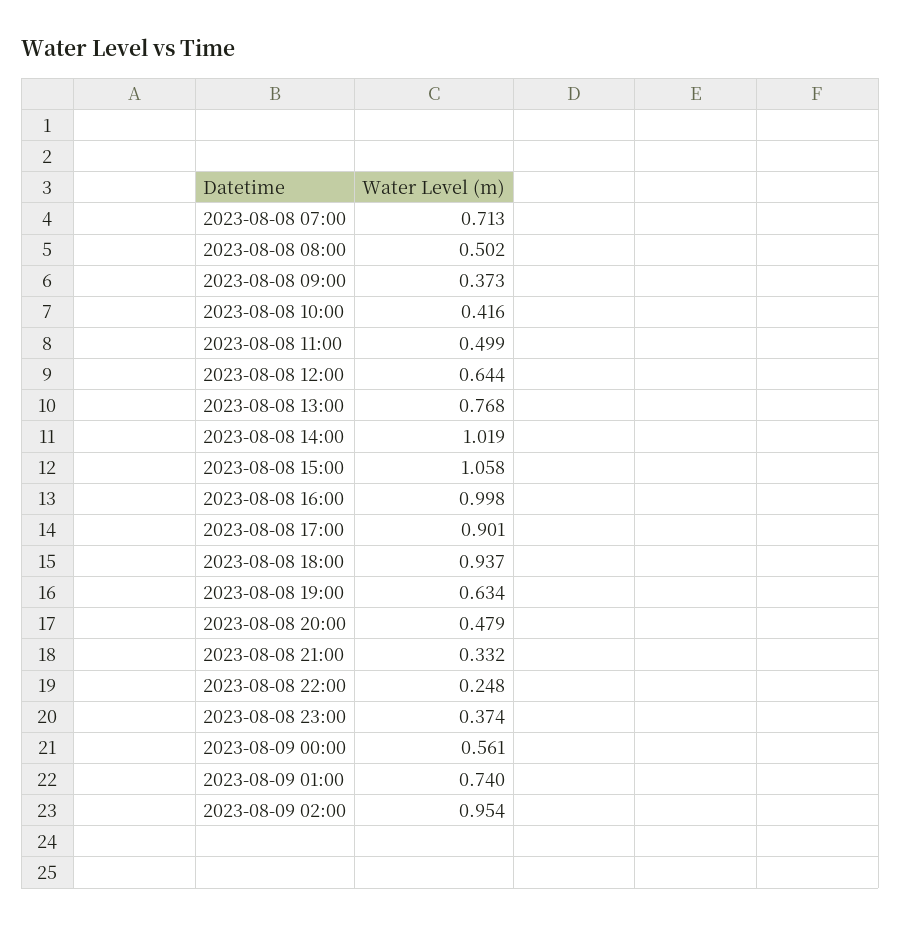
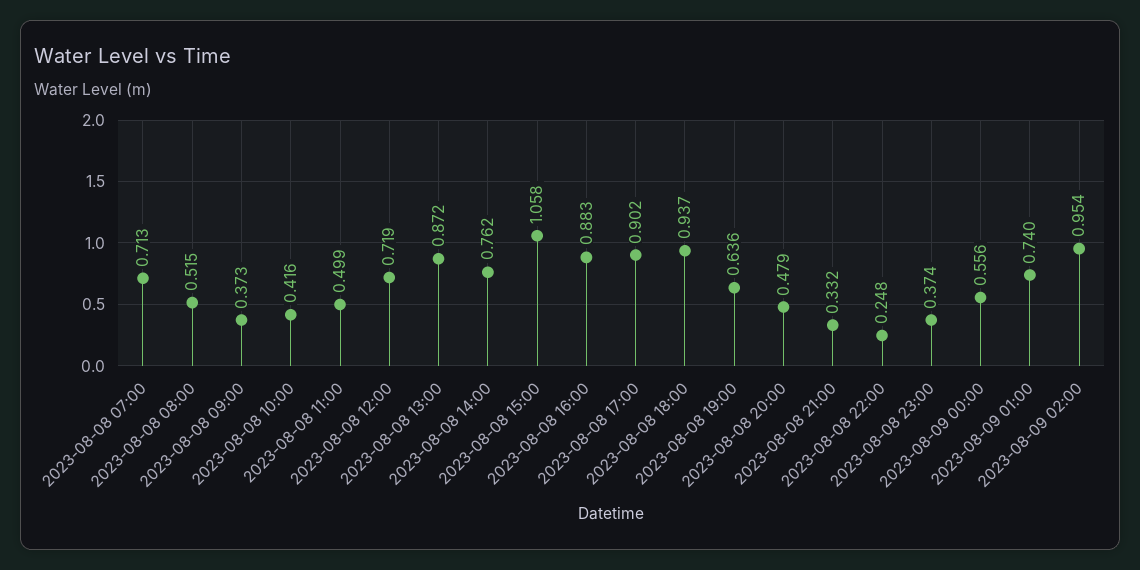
  {
    "2023-08-08 07:00": 0.713,
-   "2023-08-08 08:00": 0.502,
+   "2023-08-08 08:00": 0.515,
    "2023-08-08 09:00": 0.373,
    "2023-08-08 10:00": 0.416,
    "2023-08-08 11:00": 0.499,
-   "2023-08-08 12:00": 0.644,
+   "2023-08-08 12:00": 0.719,
-   "2023-08-08 13:00": 0.768,
+   "2023-08-08 13:00": 0.872,
-   "2023-08-08 14:00": 1.019,
+   "2023-08-08 14:00": 0.762,
    "2023-08-08 15:00": 1.058,
-   "2023-08-08 16:00": 0.998,
+   "2023-08-08 16:00": 0.883,
-   "2023-08-08 17:00": 0.901,
+   "2023-08-08 17:00": 0.902,
    "2023-08-08 18:00": 0.937,
-   "2023-08-08 19:00": 0.634,
+   "2023-08-08 19:00": 0.636,
    "2023-08-08 20:00": 0.479,
    "2023-08-08 21:00": 0.332,
    "2023-08-08 22:00": 0.248,
    "2023-08-08 23:00": 0.374,
-   "2023-08-09 00:00": 0.561,
+   "2023-08-09 00:00": 0.556,
    "2023-08-09 01:00": 0.74,
    "2023-08-09 02:00": 0.954
  }

